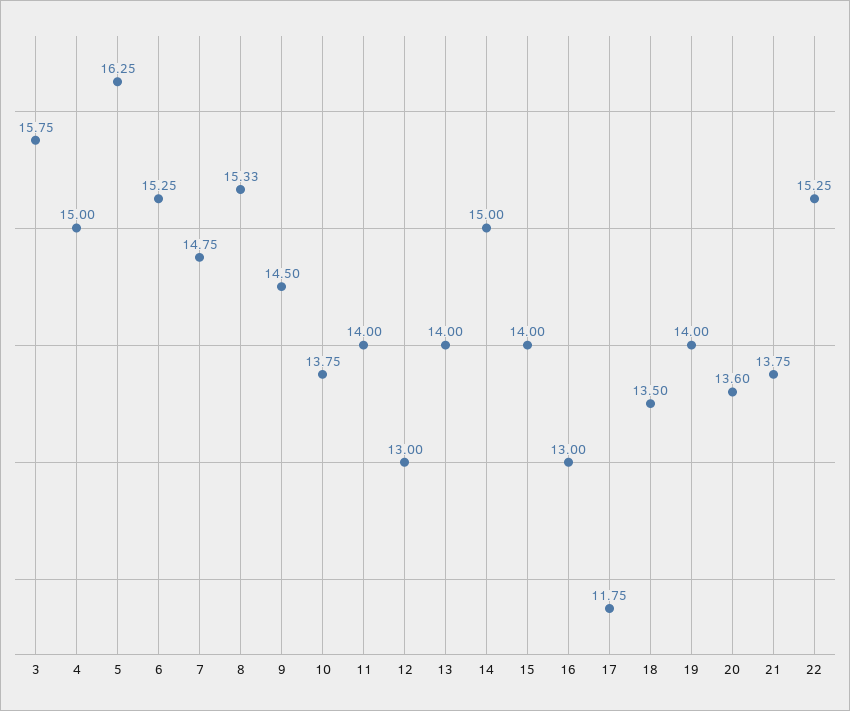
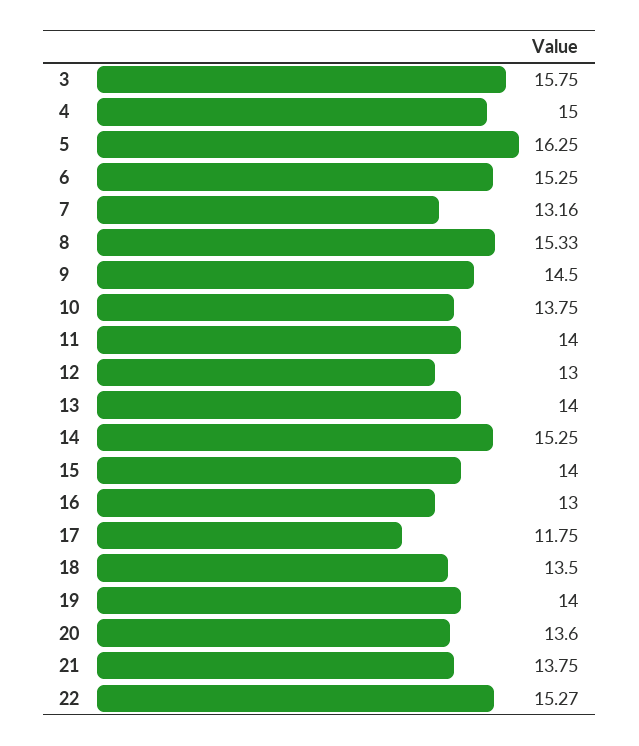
  {
    "3": 15.75,
    "4": 15,
    "5": 16.25,
    "6": 15.25,
-   "7": 14.75,
+   "7": 13.16,
    "8": 15.33,
    "9": 14.5,
    "10": 13.75,
    "11": 14,
    "12": 13,
    "13": 14,
-   "14": 15,
+   "14": 15.25,
    "15": 14,
    "16": 13,
    "17": 11.75,
    "18": 13.5,
    "19": 14,
    "20": 13.6,
    "21": 13.75,
-   "22": 15.25
+   "22": 15.27
  }

